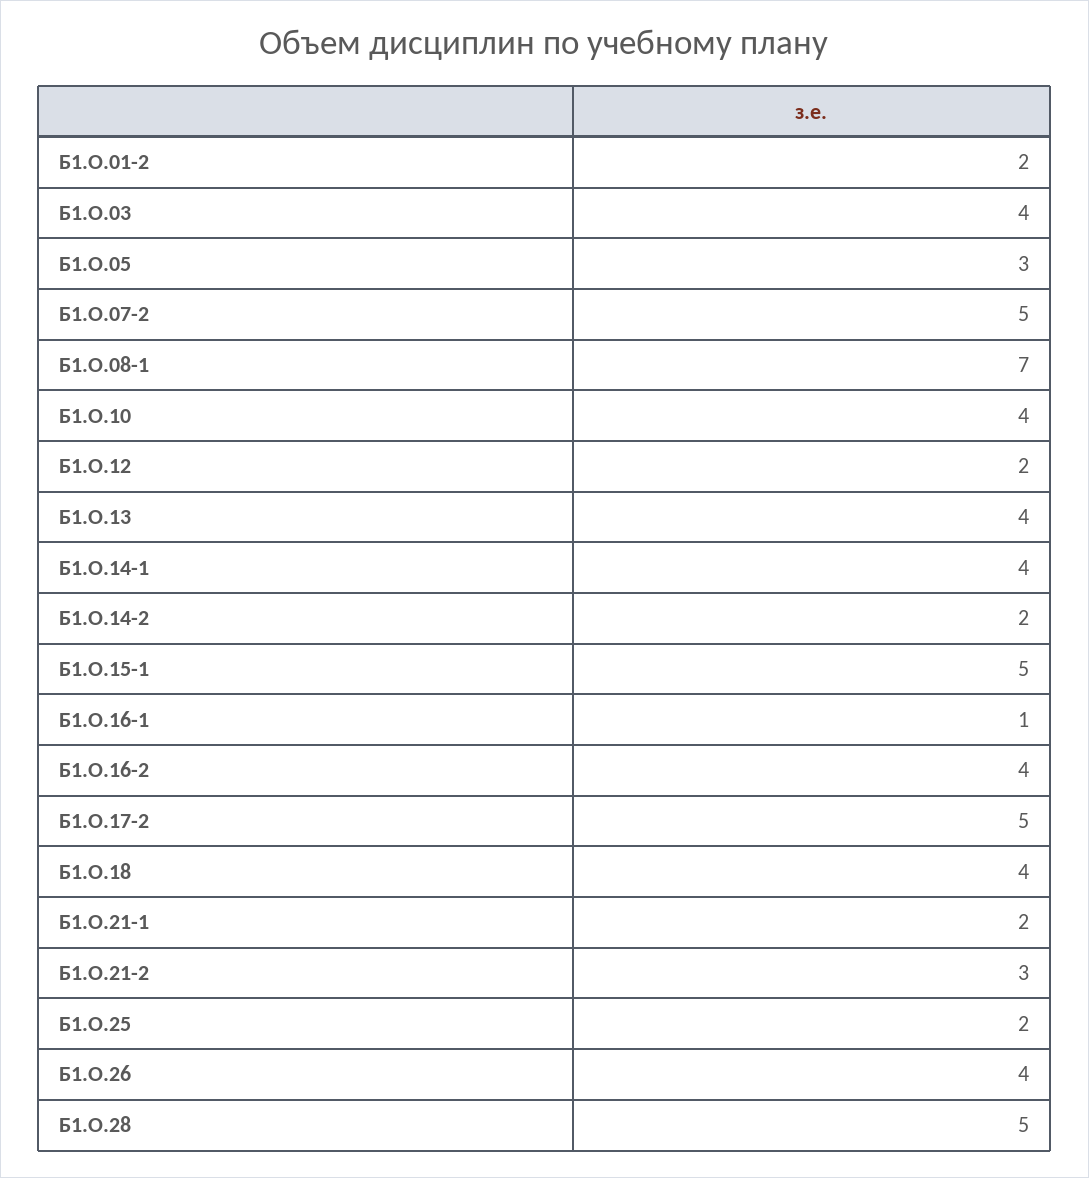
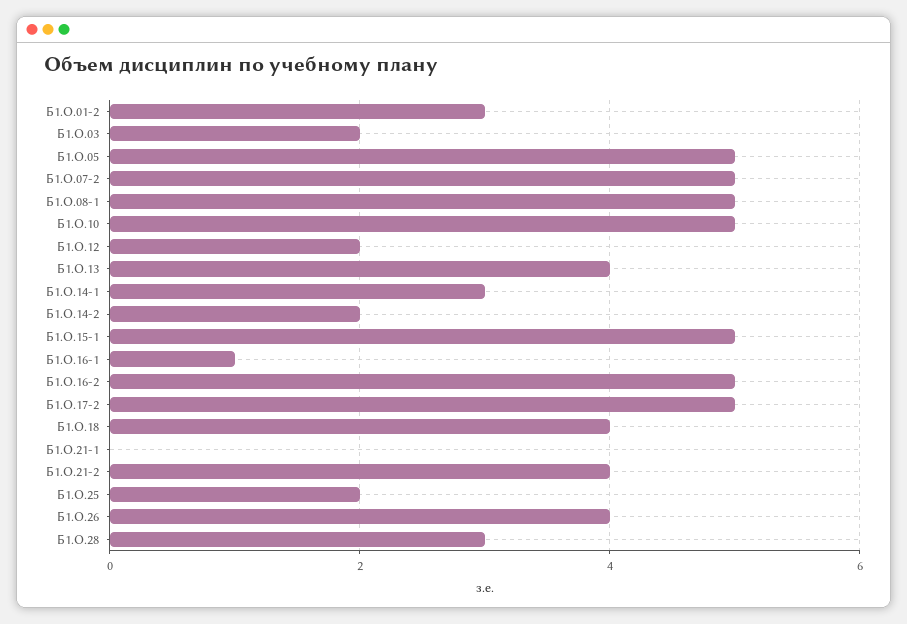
  {
-   "Б1.О.01-2": 2,
+   "Б1.О.01-2": 3,
-   "Б1.О.03": 4,
+   "Б1.О.03": 2,
-   "Б1.О.05": 3,
+   "Б1.О.05": 5,
    "Б1.О.07-2": 5,
-   "Б1.О.08-1": 7,
+   "Б1.О.08-1": 5,
-   "Б1.О.10": 4,
+   "Б1.О.10": 5,
    "Б1.О.12": 2,
    "Б1.О.13": 4,
-   "Б1.О.14-1": 4,
+   "Б1.О.14-1": 3,
    "Б1.О.14-2": 2,
    "Б1.О.15-1": 5,
    "Б1.О.16-1": 1,
-   "Б1.О.16-2": 4,
+   "Б1.О.16-2": 5,
    "Б1.О.17-2": 5,
    "Б1.О.18": 4,
-   "Б1.О.21-1": 2,
+   "Б1.О.21-1": 0,
-   "Б1.О.21-2": 3,
+   "Б1.О.21-2": 4,
    "Б1.О.25": 2,
    "Б1.О.26": 4,
-   "Б1.О.28": 5
+   "Б1.О.28": 3
  }

